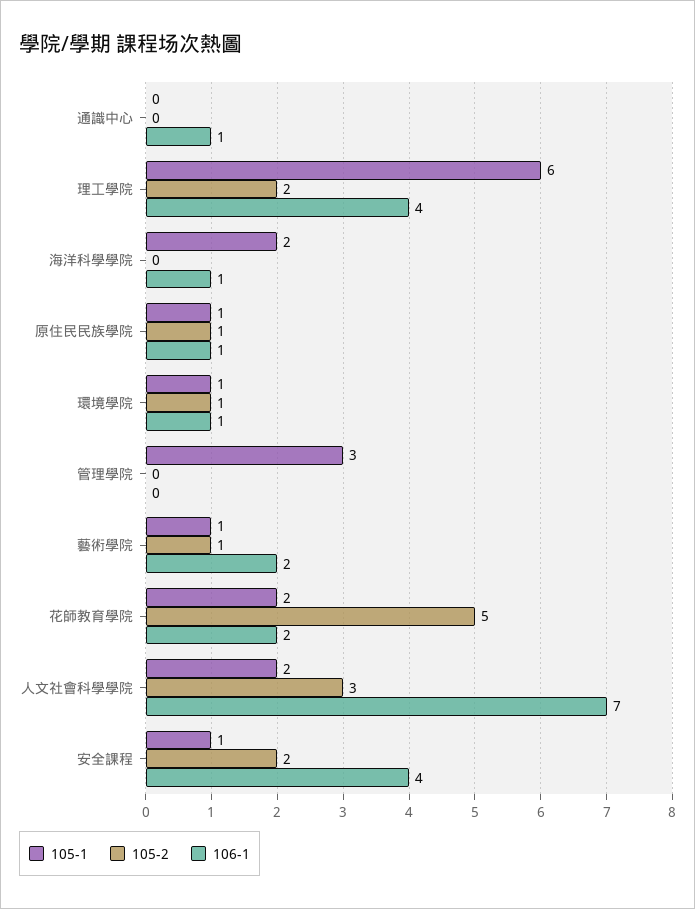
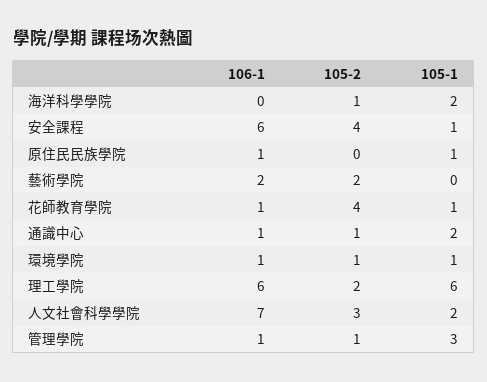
  {
    "105-1": {
-     "通識中心": 0,
+     "通識中心": 2,
      "理工學院": 6,
      "海洋科學學院": 2,
      "原住民民族學院": 1,
      "環境學院": 1,
      "管理學院": 3,
-     "藝術學院": 1,
+     "藝術學院": 0,
-     "花師教育學院": 2,
+     "花師教育學院": 1,
      "人文社會科學學院": 2,
      "安全課程": 1
    },
    "105-2": {
-     "通識中心": 0,
+     "通識中心": 1,
      "理工學院": 2,
-     "海洋科學學院": 0,
+     "海洋科學學院": 1,
-     "原住民民族學院": 1,
+     "原住民民族學院": 0,
      "環境學院": 1,
-     "管理學院": 0,
+     "管理學院": 1,
-     "藝術學院": 1,
+     "藝術學院": 2,
-     "花師教育學院": 5,
+     "花師教育學院": 4,
      "人文社會科學學院": 3,
-     "安全課程": 2
+     "安全課程": 4
    },
    "106-1": {
      "通識中心": 1,
-     "理工學院": 4,
+     "理工學院": 6,
-     "海洋科學學院": 1,
+     "海洋科學學院": 0,
      "原住民民族學院": 1,
      "環境學院": 1,
-     "管理學院": 0,
+     "管理學院": 1,
      "藝術學院": 2,
-     "花師教育學院": 2,
+     "花師教育學院": 1,
      "人文社會科學學院": 7,
-     "安全課程": 4
+     "安全課程": 6
    }
  }

